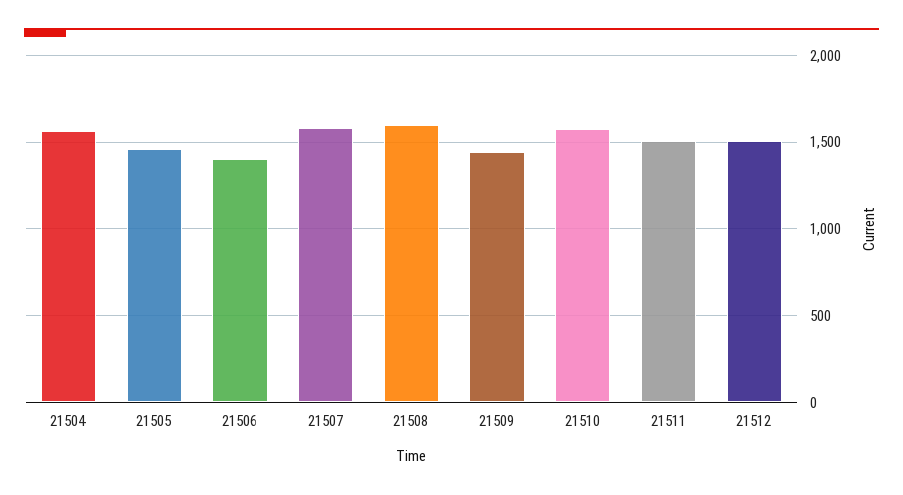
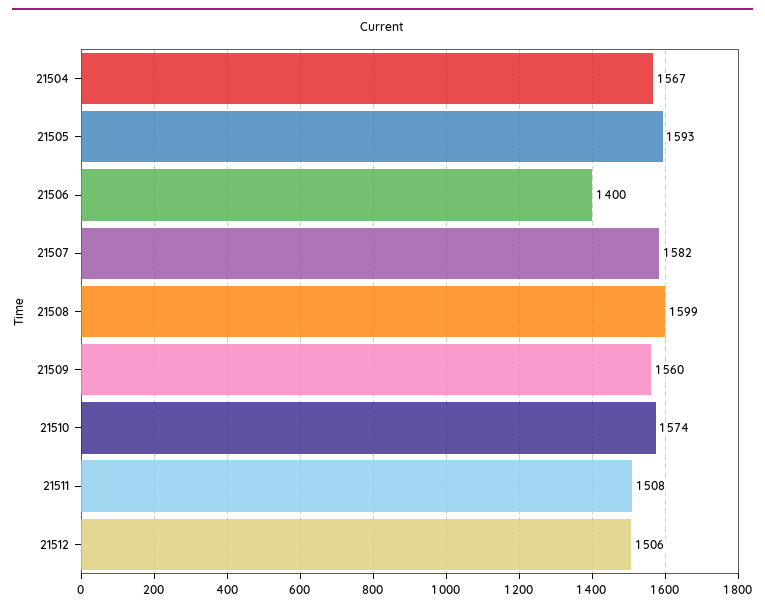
  {
    "21504": 1567,
-   "21505": 1450,
+   "21505": 1593,
    "21506": 1400,
    "21507": 1582,
    "21508": 1599,
-   "21509": 1450,
+   "21509": 1560,
    "21510": 1574,
    "21511": 1508,
    "21512": 1506
  }

